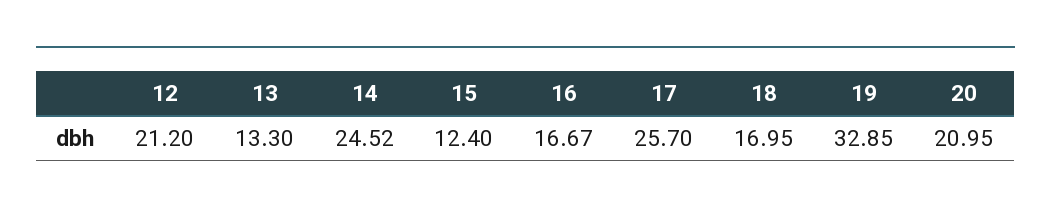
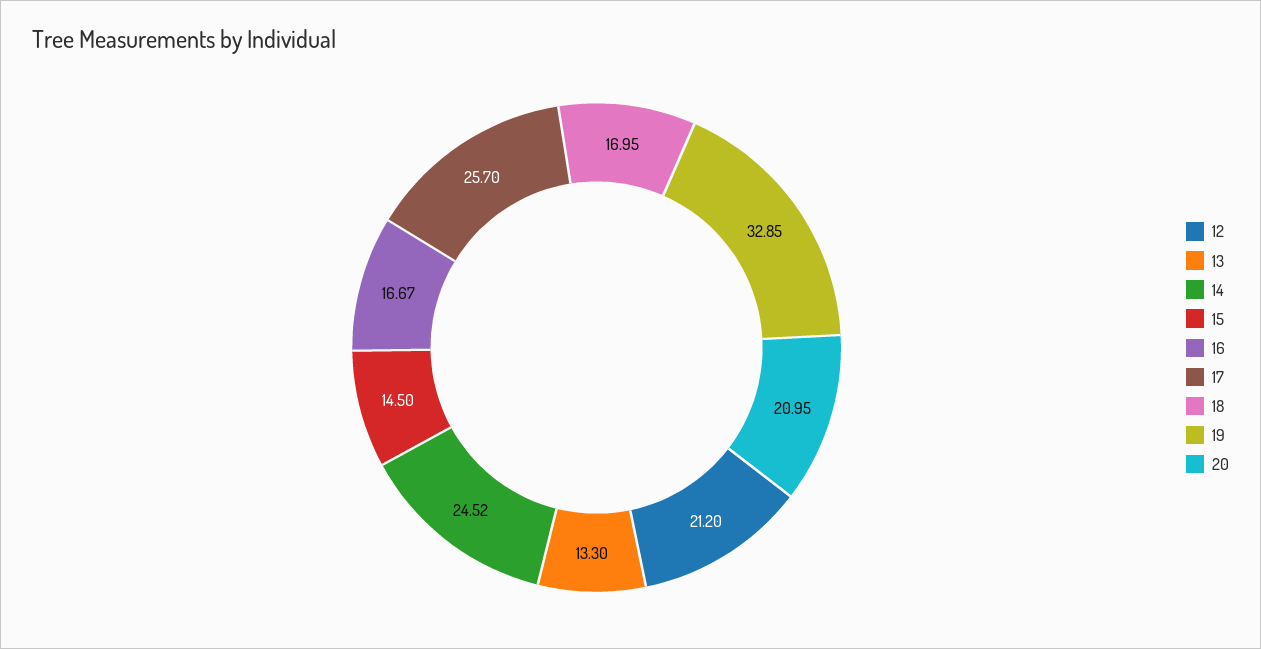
  {
    "12": 21.2,
    "13": 13.3,
    "14": 24.52,
-   "15": 12.4,
+   "15": 14.5,
    "16": 16.67,
    "17": 25.7,
    "18": 16.95,
    "19": 32.85,
    "20": 20.95
  }

